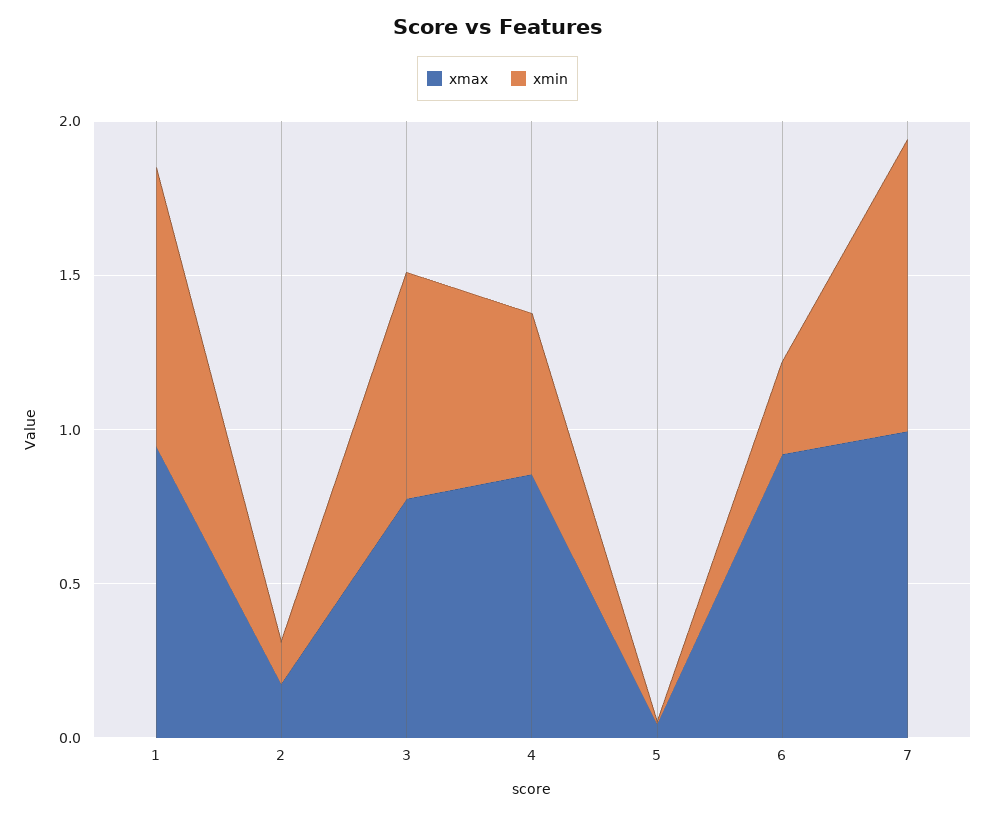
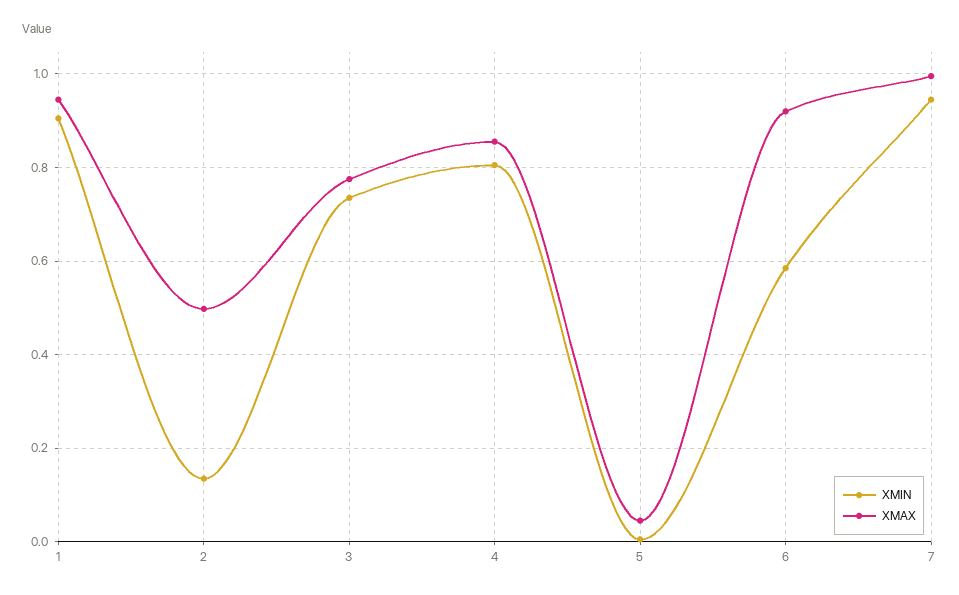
  {
    "xmax": {
      "1": 0.94,
-     "2": 0.2,
+     "2": 0.5,
      "3": 0.78,
      "4": 0.86,
      "5": 0.04,
      "6": 0.92,
      "7": 1
    },
    "xmin": {
      "1": 0.9,
      "2": 0.14,
      "3": 0.74,
-     "4": 0.5,
+     "4": 0.8,
      "5": 0,
-     "6": 0.3,
+     "6": 0.58,
      "7": 0.94
    }
  }

